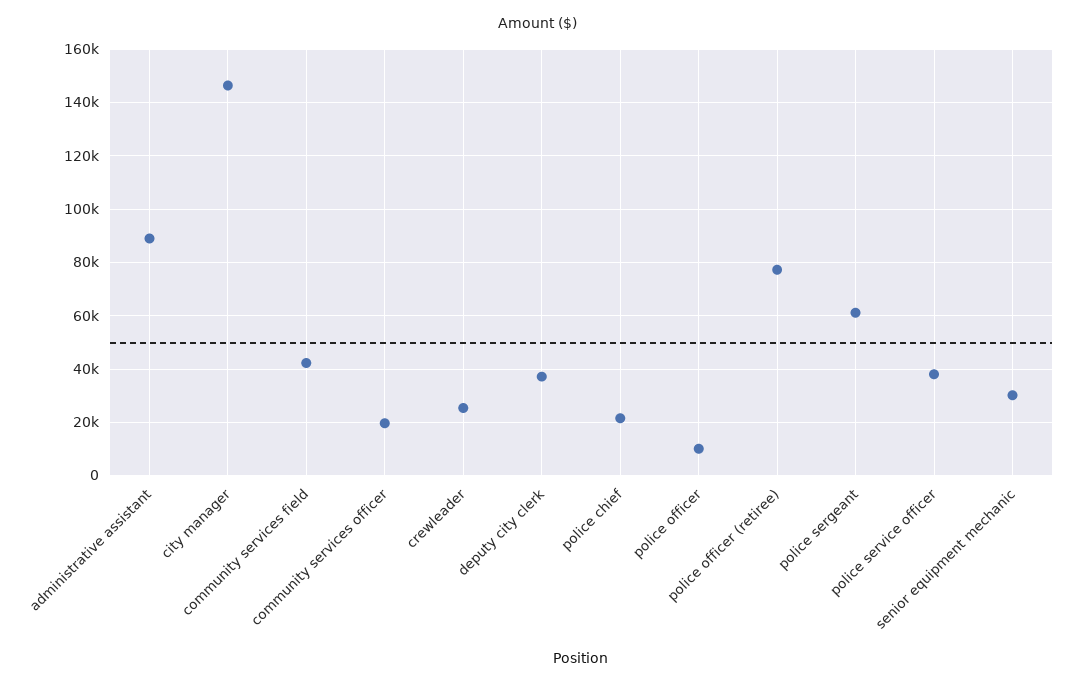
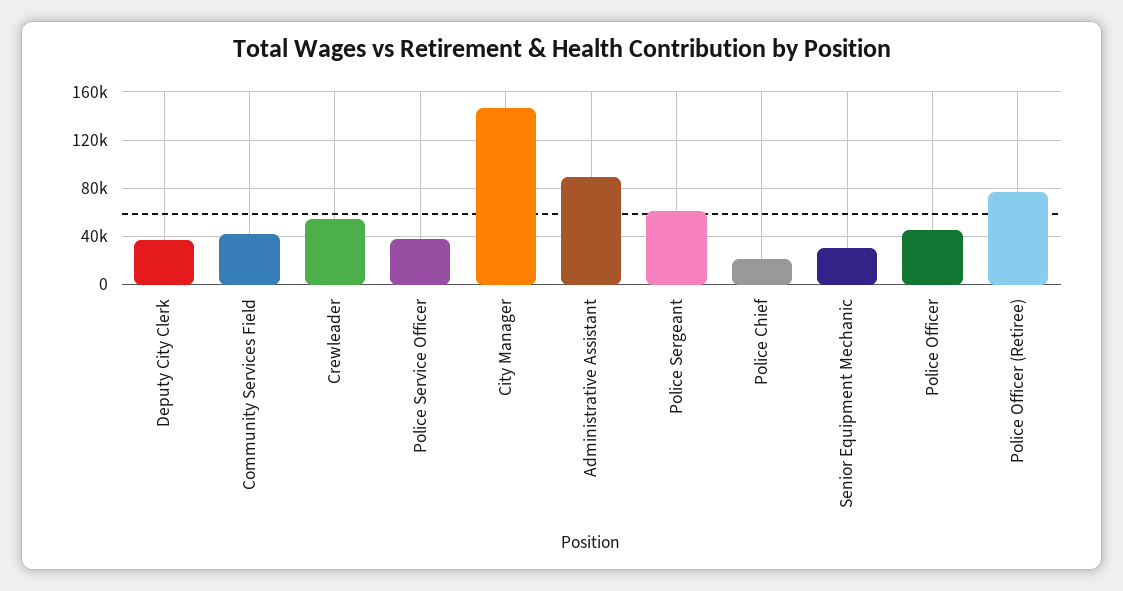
  {
    "administrative assistant": 90000,
    "city manager": 147500,
    "community services field": 42500,
-   "community services officer": 20000,
-   "crewleader": 25000,
+   "crewleader": 55000,
    "deputy city clerk": 37500,
    "police chief": 22500,
-   "police officer": 10000,
+   "police officer": 45000,
    "police officer (retiree)": 77500,
    "police sergeant": 60000,
    "police service officer": 37500,
    "senior equipment mechanic": 30000
  }

